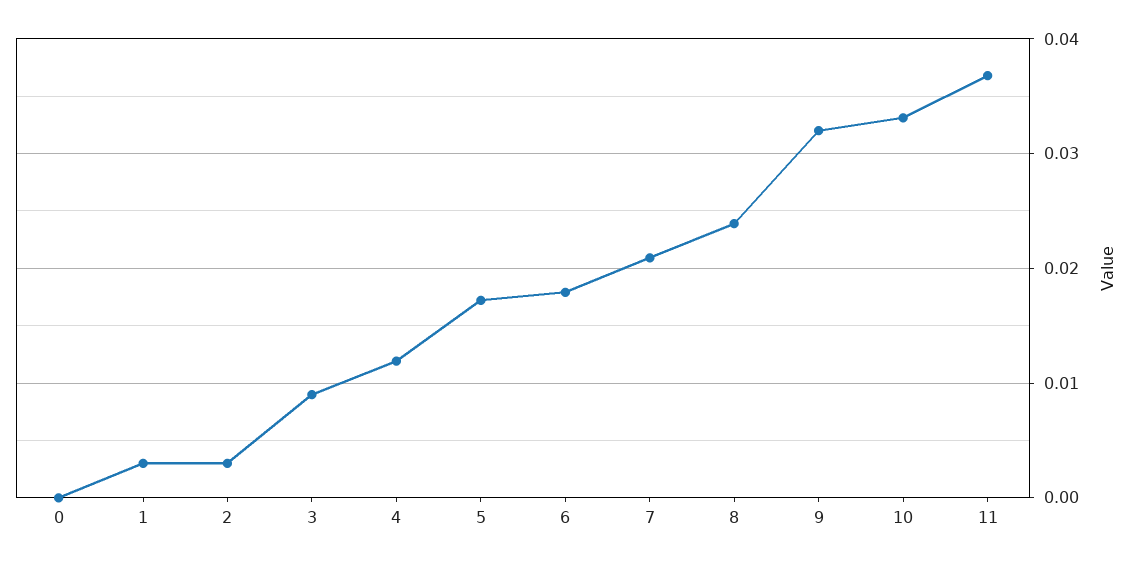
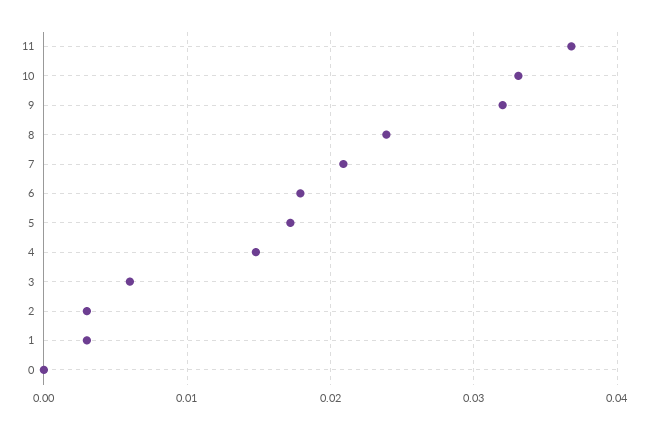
  {
    "0": 0,
    "1": 0.003,
    "2": 0.003,
-   "3": 0.009,
+   "3": 0.006,
-   "4": 0.012,
+   "4": 0.015,
    "5": 0.017,
    "6": 0.018,
    "7": 0.021,
    "8": 0.024,
    "9": 0.032,
    "10": 0.033,
    "11": 0.037
  }

